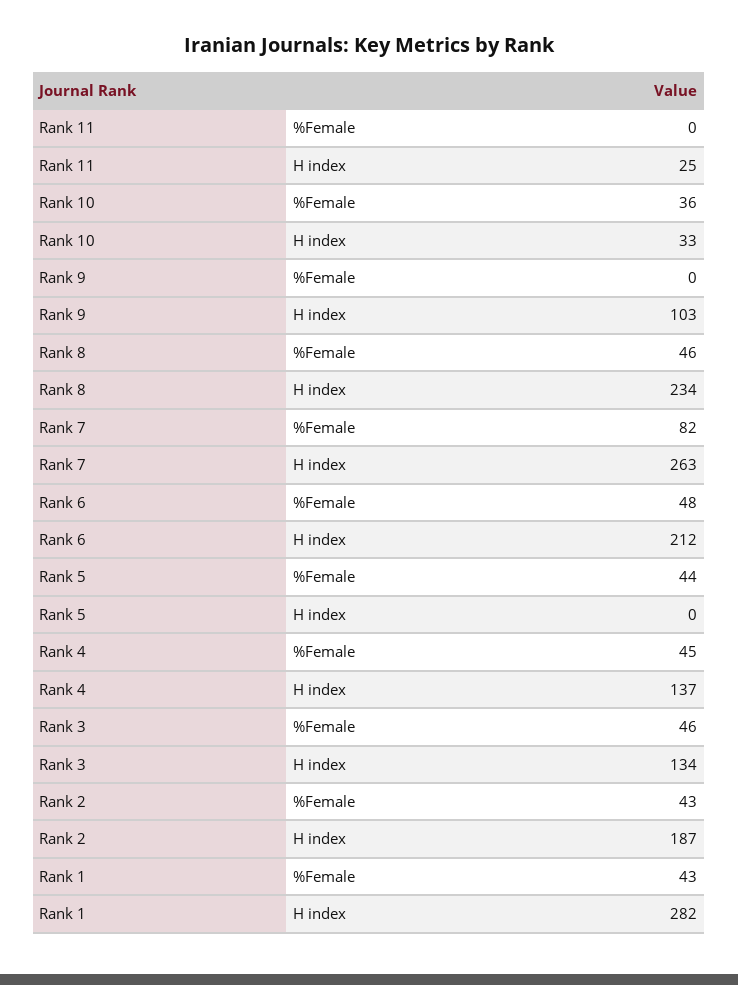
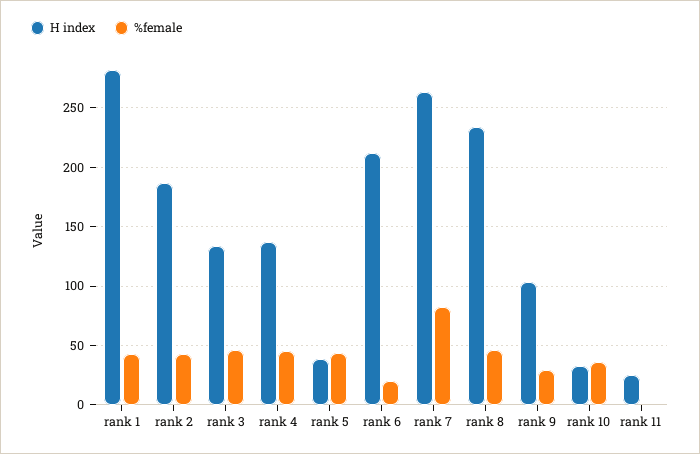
  {
    "%Female": {
      "Rank 11": 0,
      "Rank 10": 36,
-     "Rank 9": 0,
+     "Rank 9": 30,
      "Rank 8": 46,
      "Rank 7": 82,
-     "Rank 6": 48,
+     "Rank 6": 20,
      "Rank 5": 44,
      "Rank 4": 45,
      "Rank 3": 46,
      "Rank 2": 43,
      "Rank 1": 43
    },
    "H index": {
      "Rank 11": 25,
      "Rank 10": 33,
      "Rank 9": 103,
      "Rank 8": 234,
      "Rank 7": 263,
      "Rank 6": 212,
-     "Rank 5": 0,
+     "Rank 5": 40,
      "Rank 4": 137,
      "Rank 3": 134,
      "Rank 2": 187,
      "Rank 1": 282
    }
  }

